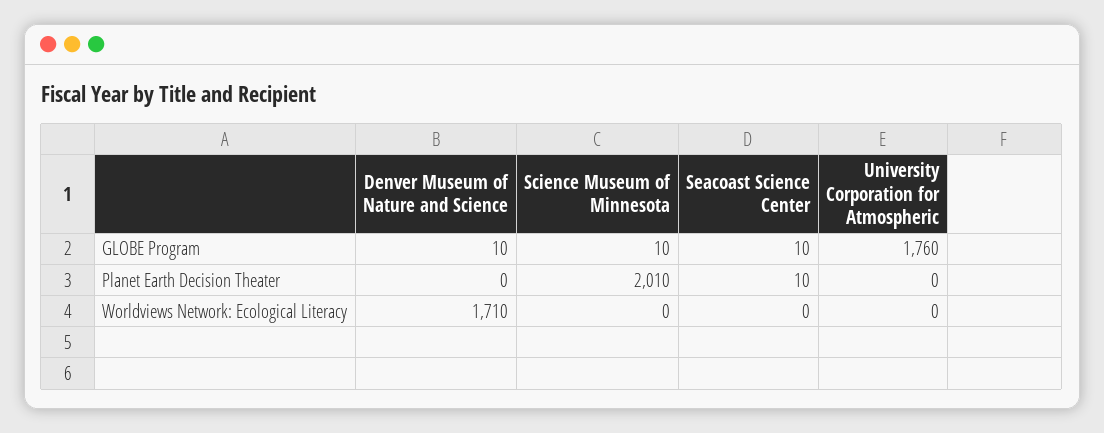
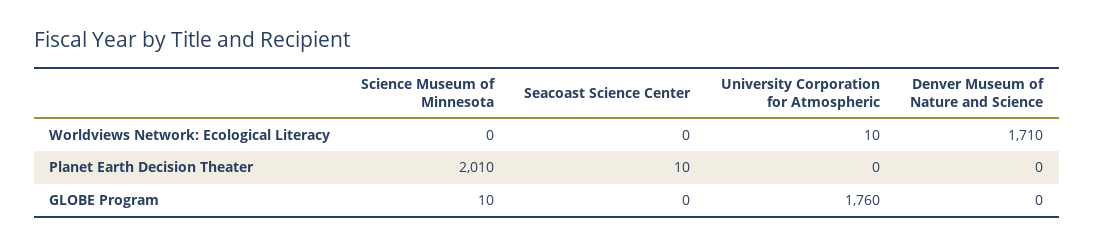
  {
    "Denver Museum of Nature and Science": {
-     "GLOBE Program": 10,
+     "GLOBE Program": 0,
      "Planet Earth Decision Theater": 0,
      "Worldviews Network: Ecological Literacy": 1710
    },
    "Science Museum of Minnesota": {
      "GLOBE Program": 10,
      "Planet Earth Decision Theater": 2010,
      "Worldviews Network: Ecological Literacy": 0
    },
    "Seacoast Science Center": {
-     "GLOBE Program": 10,
+     "GLOBE Program": 0,
      "Planet Earth Decision Theater": 10,
      "Worldviews Network: Ecological Literacy": 0
    },
    "University Corporation for Atmospheric": {
      "GLOBE Program": 1760,
      "Planet Earth Decision Theater": 0,
-     "Worldviews Network: Ecological Literacy": 0
+     "Worldviews Network: Ecological Literacy": 10
    }
  }

